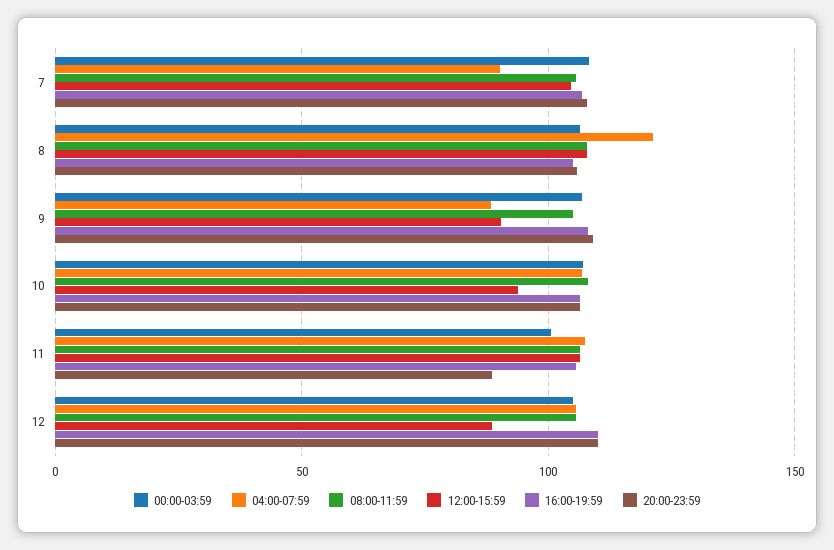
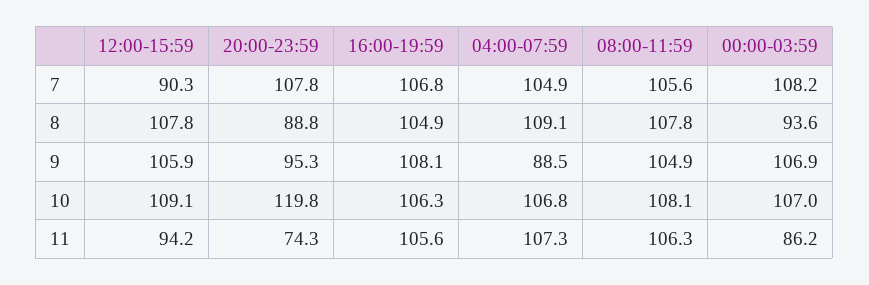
  {
    "00:00-03:59": {
      "7": 108.2,
-     "8": 105,
+     "8": 93.6,
      "9": 106.9,
      "10": 107,
-     "11": 100,
+     "11": 86.2
-     "12": 105
    },
    "04:00-07:59": {
-     "7": 90,
+     "7": 104.9,
-     "8": 120,
+     "8": 109.1,
      "9": 88.5,
      "10": 106.8,
-     "11": 107.3,
+     "11": 107.3
-     "12": 105
    },
    "08:00-11:59": {
      "7": 105.6,
      "8": 107.8,
      "9": 104.9,
      "10": 108.1,
-     "11": 106.3,
+     "11": 106.3
-     "12": 105
    },
    "12:00-15:59": {
-     "7": 105,
+     "7": 90.3,
      "8": 107.8,
-     "9": 90,
+     "9": 105.9,
-     "10": 95,
+     "10": 109.1,
-     "11": 105,
+     "11": 94.2
-     "12": 90
    },
    "16:00-19:59": {
      "7": 106.8,
      "8": 104.9,
      "9": 108.1,
      "10": 106.3,
-     "11": 105.6,
+     "11": 105.6
-     "12": 110
    },
    "20:00-23:59": {
      "7": 107.8,
-     "8": 105,
+     "8": 88.8,
-     "9": 110,
+     "9": 95.3,
-     "10": 105,
+     "10": 119.8,
-     "11": 90,
+     "11": 74.3
-     "12": 110
    }
  }

